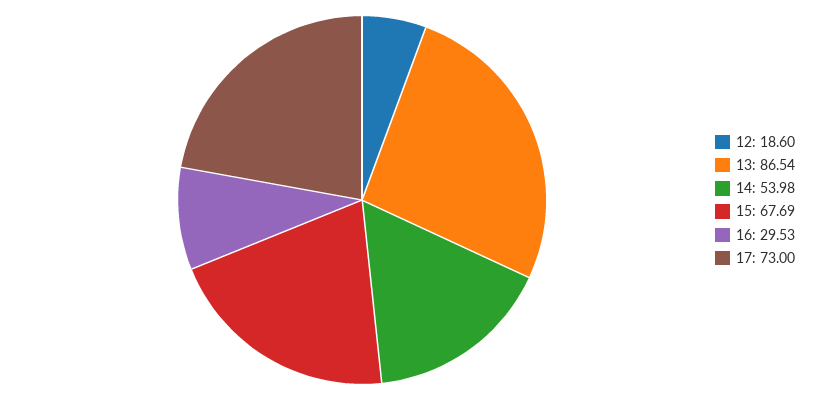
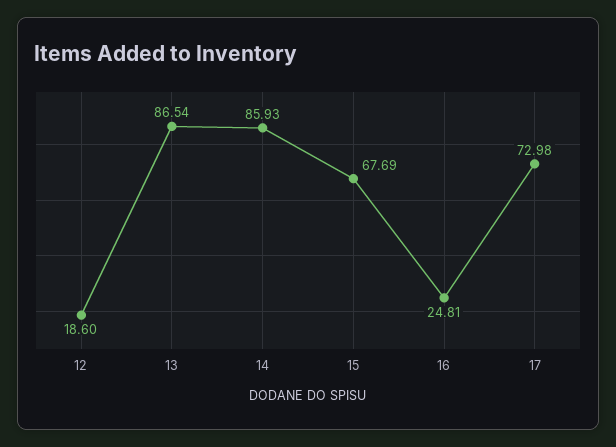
  {
    "12": 18.6,
    "13": 86.54,
-   "14": 53.98,
+   "14": 85.93,
    "15": 67.69,
-   "16": 29.53,
+   "16": 24.81,
-   "17": 73
+   "17": 72.98
  }

